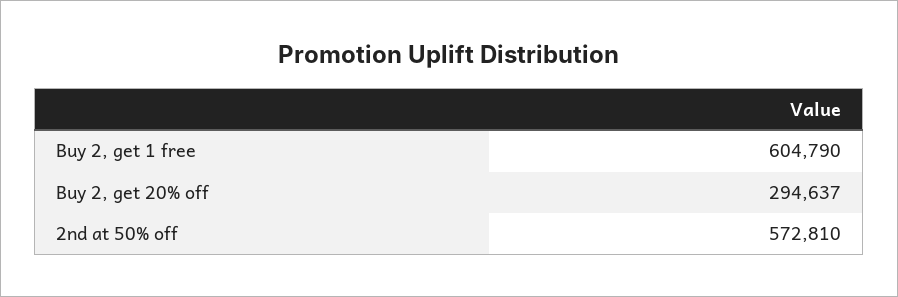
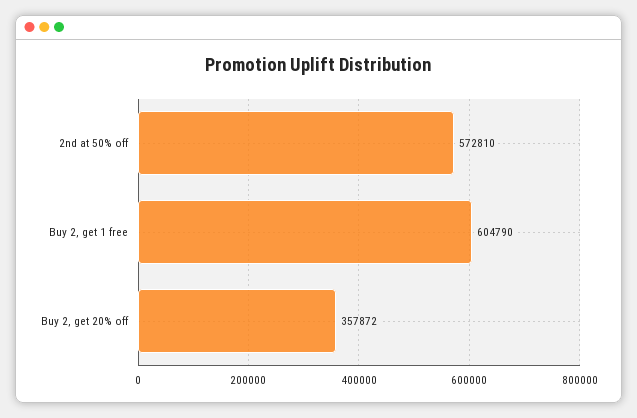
  {
    "Buy 2, get 1 free": 604790,
-   "Buy 2, get 20% off": 294637,
+   "Buy 2, get 20% off": 357872,
    "2nd at 50% off": 572810
  }

